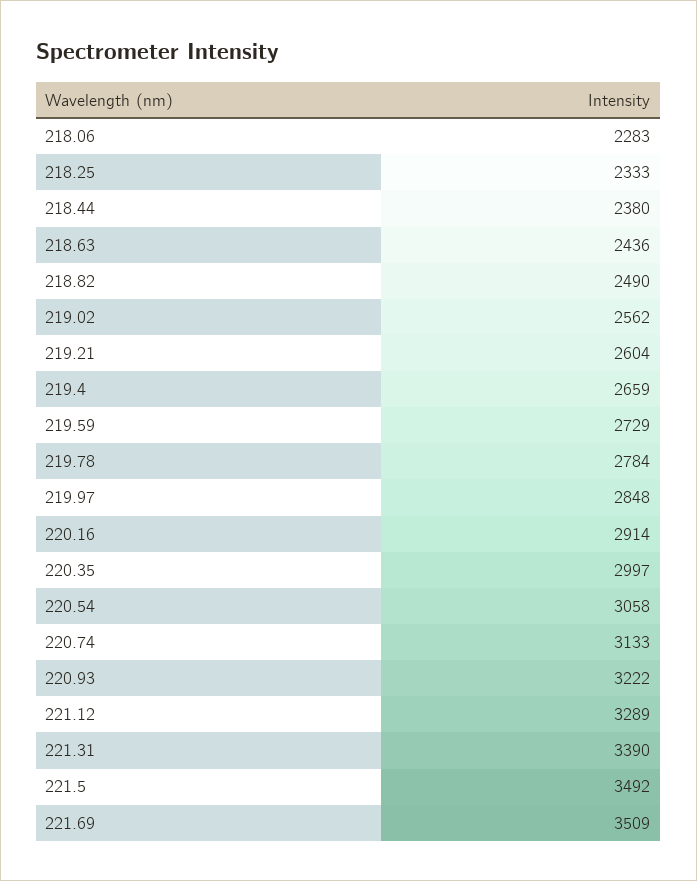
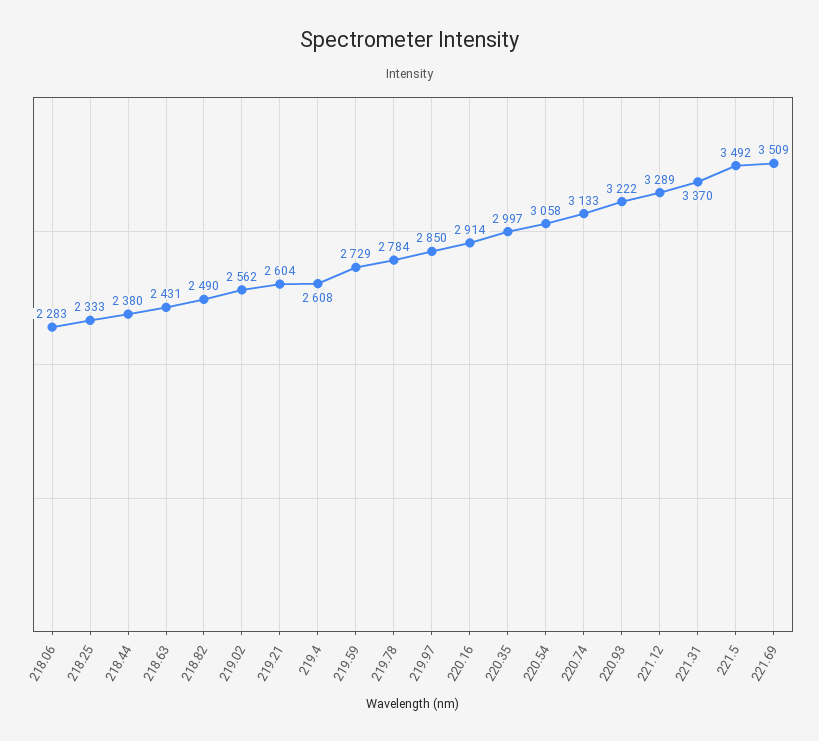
  {
    "218.06": 2283,
    "218.25": 2333,
    "218.44": 2380,
-   "218.63": 2436,
+   "218.63": 2431,
    "218.82": 2490,
    "219.02": 2562,
    "219.21": 2604,
-   "219.4": 2659,
+   "219.4": 2608,
    "219.59": 2729,
    "219.78": 2784,
-   "219.97": 2848,
+   "219.97": 2850,
    "220.16": 2914,
    "220.35": 2997,
    "220.54": 3058,
    "220.74": 3133,
    "220.93": 3222,
    "221.12": 3289,
-   "221.31": 3390,
+   "221.31": 3370,
    "221.5": 3492,
    "221.69": 3509
  }

